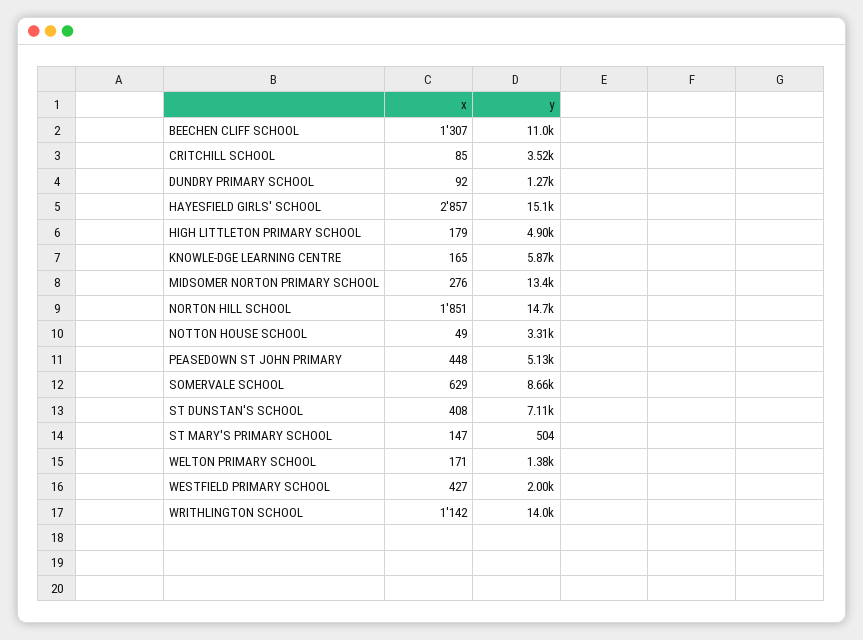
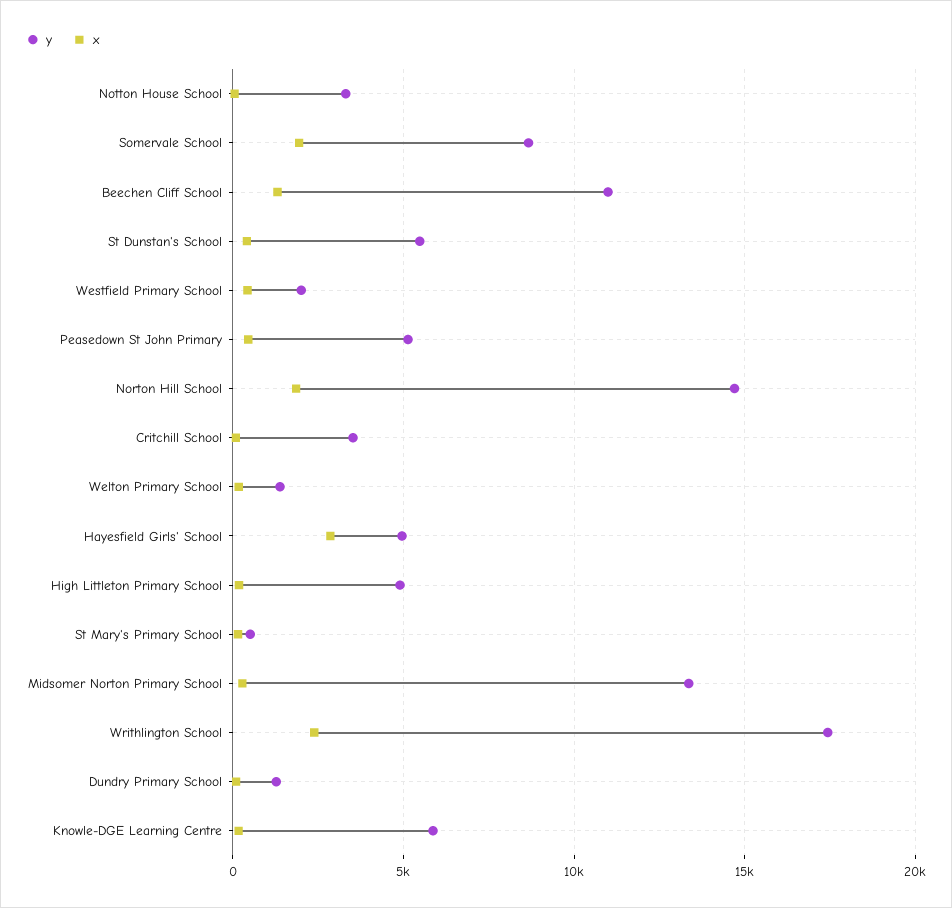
  {
    "x": {
      "BEECHEN CLIFF SCHOOL": 1307,
      "CRITCHILL SCHOOL": 85,
      "DUNDRY PRIMARY SCHOOL": 92,
      "HAYESFIELD GIRLS' SCHOOL": 2857,
      "HIGH LITTLETON PRIMARY SCHOOL": 179,
      "KNOWLE-DGE LEARNING CENTRE": 165,
      "MIDSOMER NORTON PRIMARY SCHOOL": 276,
      "NORTON HILL SCHOOL": 1851,
      "NOTTON HOUSE SCHOOL": 49,
      "PEASEDOWN ST JOHN PRIMARY": 448,
-     "SOMERVALE SCHOOL": 629,
+     "SOMERVALE SCHOOL": 2000,
      "ST DUNSTAN'S SCHOOL": 408,
      "ST MARY'S PRIMARY SCHOOL": 147,
      "WELTON PRIMARY SCHOOL": 171,
      "WESTFIELD PRIMARY SCHOOL": 427,
-     "WRITHLINGTON SCHOOL": 1142
+     "WRITHLINGTON SCHOOL": 2500
    },
    "y": {
      "BEECHEN CLIFF SCHOOL": 11000,
      "CRITCHILL SCHOOL": 3520,
      "DUNDRY PRIMARY SCHOOL": 1270,
-     "HAYESFIELD GIRLS' SCHOOL": 15100,
+     "HAYESFIELD GIRLS' SCHOOL": 5000,
      "HIGH LITTLETON PRIMARY SCHOOL": 4900,
      "KNOWLE-DGE LEARNING CENTRE": 5870,
      "MIDSOMER NORTON PRIMARY SCHOOL": 13400,
      "NORTON HILL SCHOOL": 14700,
      "NOTTON HOUSE SCHOOL": 3310,
      "PEASEDOWN ST JOHN PRIMARY": 5130,
      "SOMERVALE SCHOOL": 8660,
-     "ST DUNSTAN'S SCHOOL": 7110,
+     "ST DUNSTAN'S SCHOOL": 5500,
      "ST MARY'S PRIMARY SCHOOL": 504,
      "WELTON PRIMARY SCHOOL": 1380,
      "WESTFIELD PRIMARY SCHOOL": 2000,
-     "WRITHLINGTON SCHOOL": 14000
+     "WRITHLINGTON SCHOOL": 17500
    }
  }

